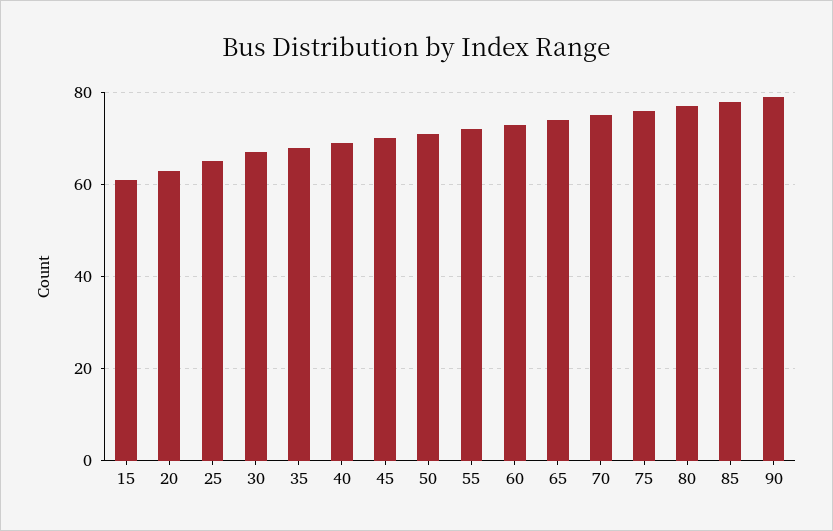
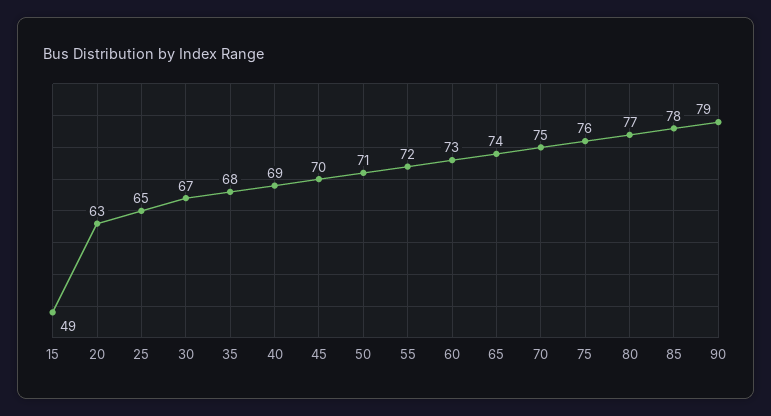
  {
-   "15": 60,
+   "15": 49,
    "20": 63,
    "25": 65,
    "30": 67,
    "35": 68,
    "40": 69,
    "45": 70,
    "50": 71,
    "55": 72,
    "60": 73,
    "65": 74,
    "70": 75,
    "75": 76,
    "80": 77,
    "85": 78,
    "90": 79
  }

